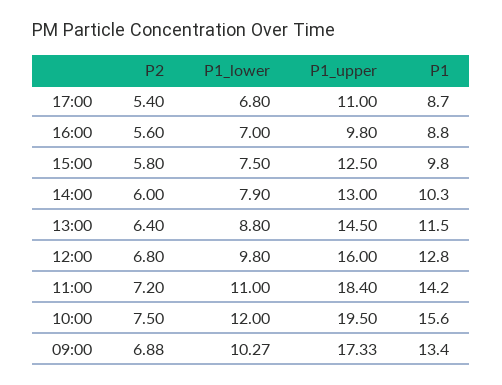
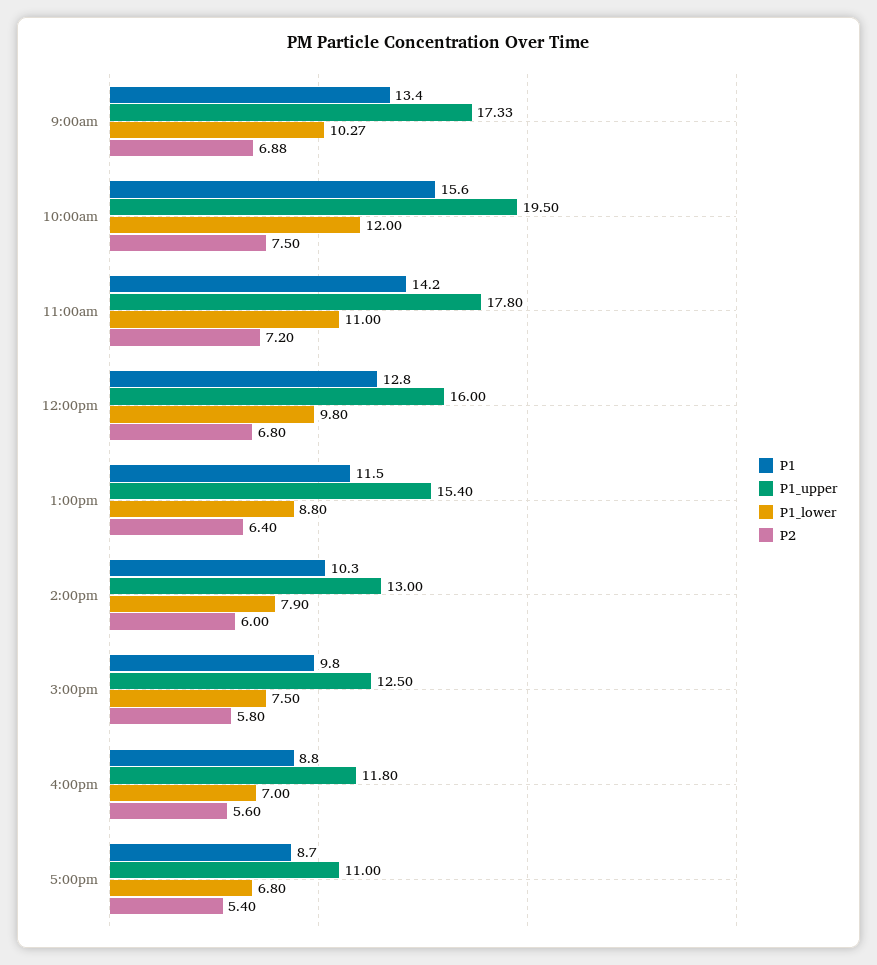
  {
    "P2": {
      "17:00": 5.4,
      "16:00": 5.6,
      "15:00": 5.8,
      "14:00": 6,
      "13:00": 6.4,
      "12:00": 6.8,
      "11:00": 7.2,
      "10:00": 7.5,
      "09:00": 6.88
    },
    "P1_lower": {
      "17:00": 6.8,
      "16:00": 7,
      "15:00": 7.5,
      "14:00": 7.9,
      "13:00": 8.8,
      "12:00": 9.8,
      "11:00": 11,
      "10:00": 12,
      "09:00": 10.27
    },
    "P1_upper": {
      "17:00": 11,
-     "16:00": 9.8,
+     "16:00": 11.8,
      "15:00": 12.5,
      "14:00": 13,
-     "13:00": 14.5,
+     "13:00": 15.4,
      "12:00": 16,
-     "11:00": 18.4,
+     "11:00": 17.8,
      "10:00": 19.5,
      "09:00": 17.33
    },
    "P1": {
      "17:00": 8.7,
      "16:00": 8.8,
      "15:00": 9.8,
      "14:00": 10.3,
      "13:00": 11.5,
      "12:00": 12.8,
      "11:00": 14.2,
      "10:00": 15.6,
      "09:00": 13.4
    }
  }

